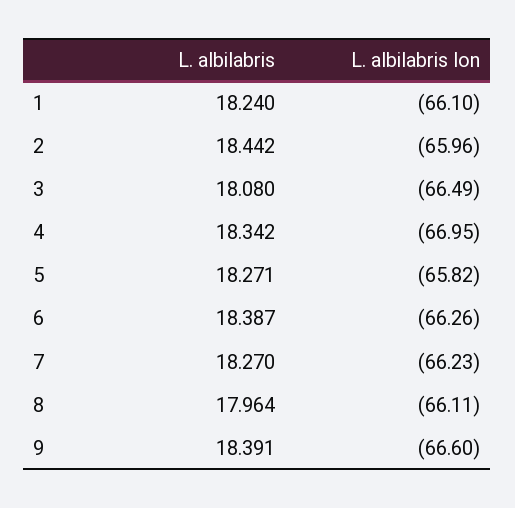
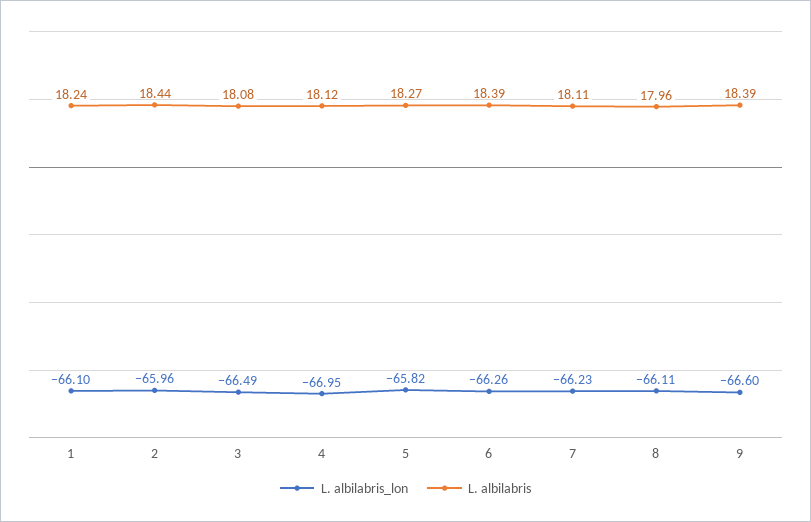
  {
    "L. albilabris": {
      "1": 18.24,
      "2": 18.442,
      "3": 18.08,
-     "4": 18.342,
+     "4": 18.12,
      "5": 18.271,
      "6": 18.387,
-     "7": 18.27,
+     "7": 18.11,
      "8": 17.964,
      "9": 18.391
    },
    "L. albilabris lon": {
      "1": -66.1,
      "2": -65.96,
      "3": -66.49,
      "4": -66.95,
      "5": -65.82,
      "6": -66.26,
      "7": -66.23,
      "8": -66.11,
      "9": -66.6
    }
  }

